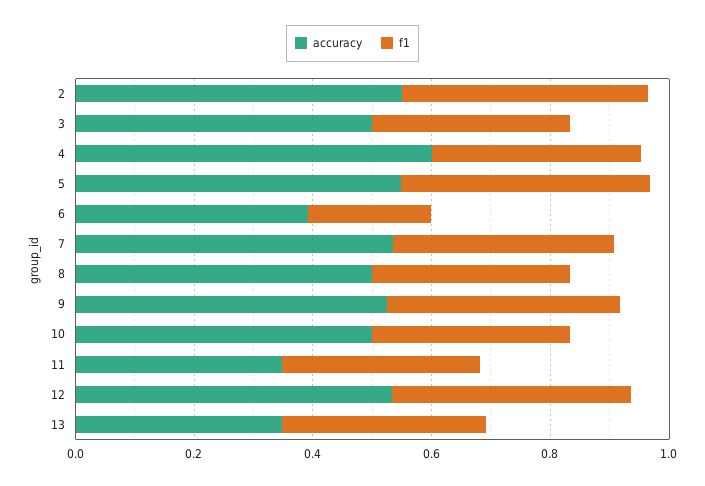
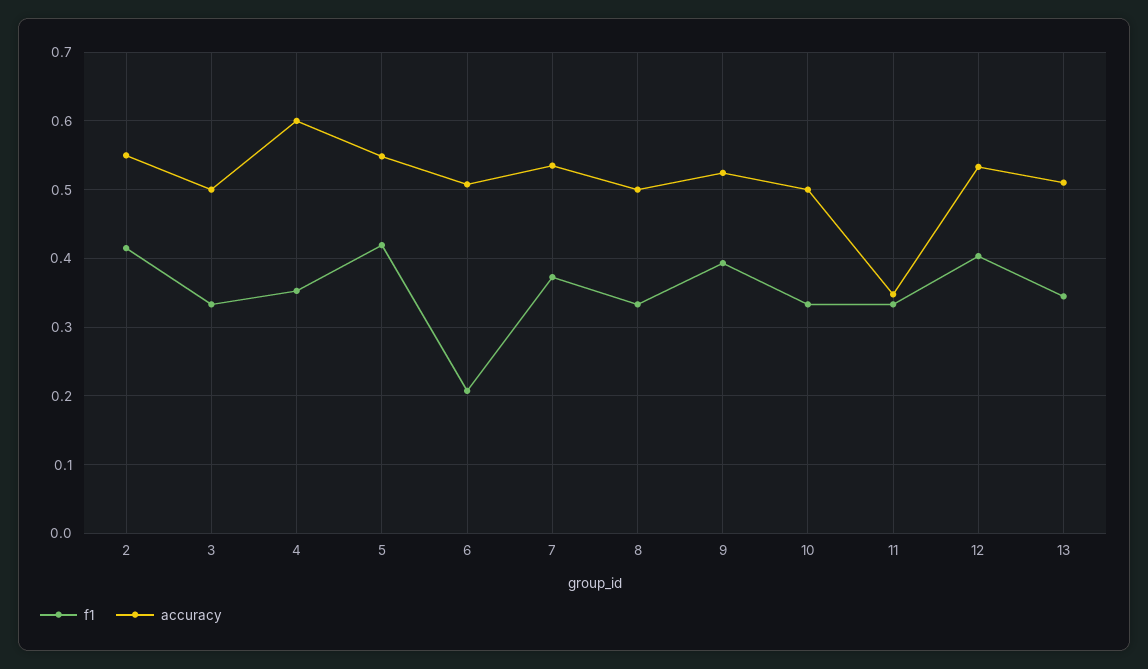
  {
    "accuracy": {
      "2": 0.55,
      "3": 0.5,
      "4": 0.6,
      "5": 0.55,
-     "6": 0.4,
+     "6": 0.51,
      "7": 0.53,
      "8": 0.5,
      "9": 0.52,
      "10": 0.5,
      "11": 0.35,
      "12": 0.53,
-     "13": 0.35
+     "13": 0.51
    },
    "f1": {
      "2": 0.42,
      "3": 0.33,
      "4": 0.35,
      "5": 0.42,
      "6": 0.21,
      "7": 0.37,
      "8": 0.33,
      "9": 0.39,
      "10": 0.33,
      "11": 0.33,
      "12": 0.4,
      "13": 0.34
    }
  }

